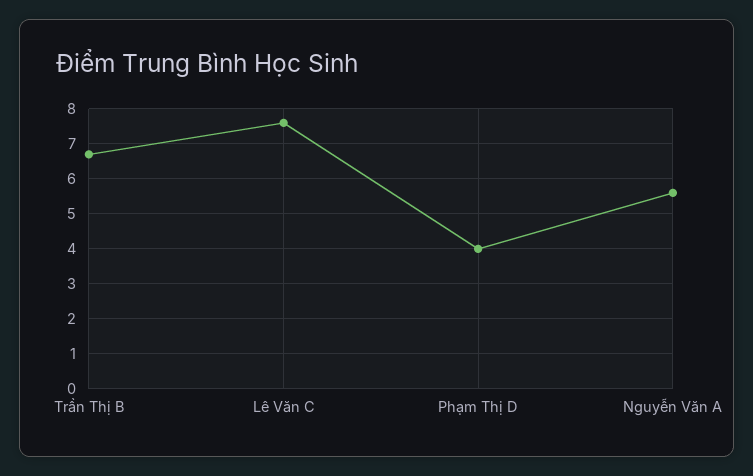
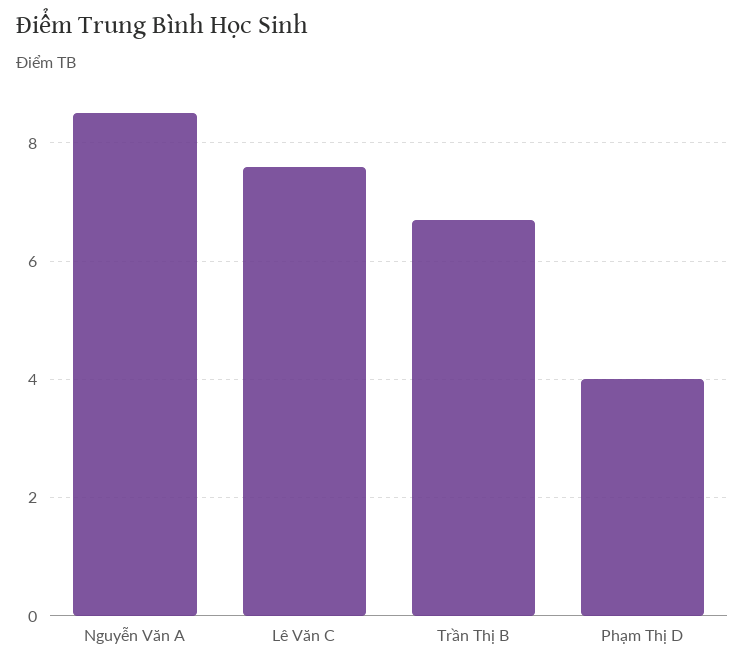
  {
    "Trần Thị B": 6.5,
    "Lê Văn C": 7.5,
    "Phạm Thị D": 4,
-   "Nguyễn Văn A": 5.5
+   "Nguyễn Văn A": 8.5
  }

